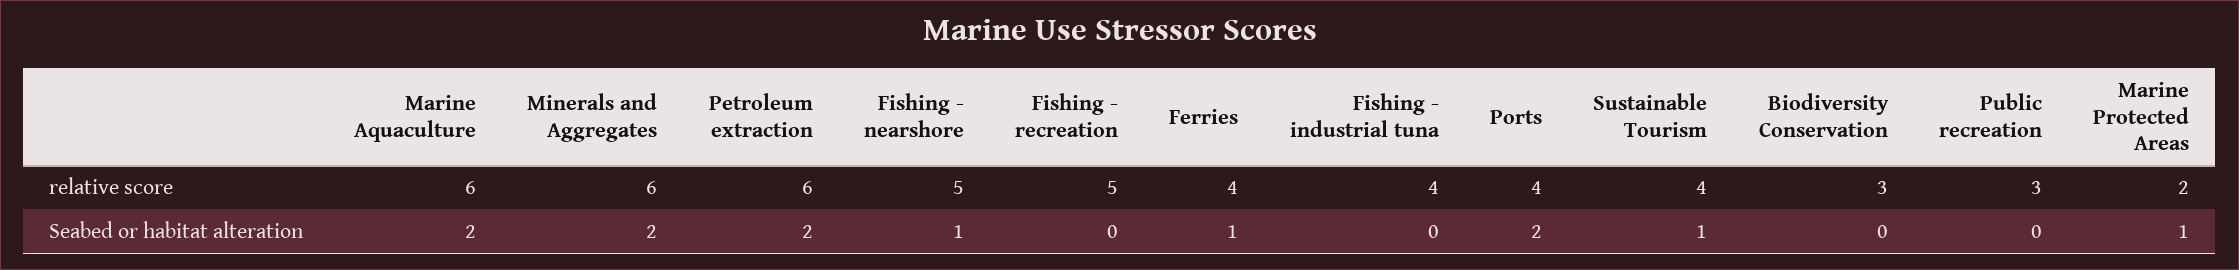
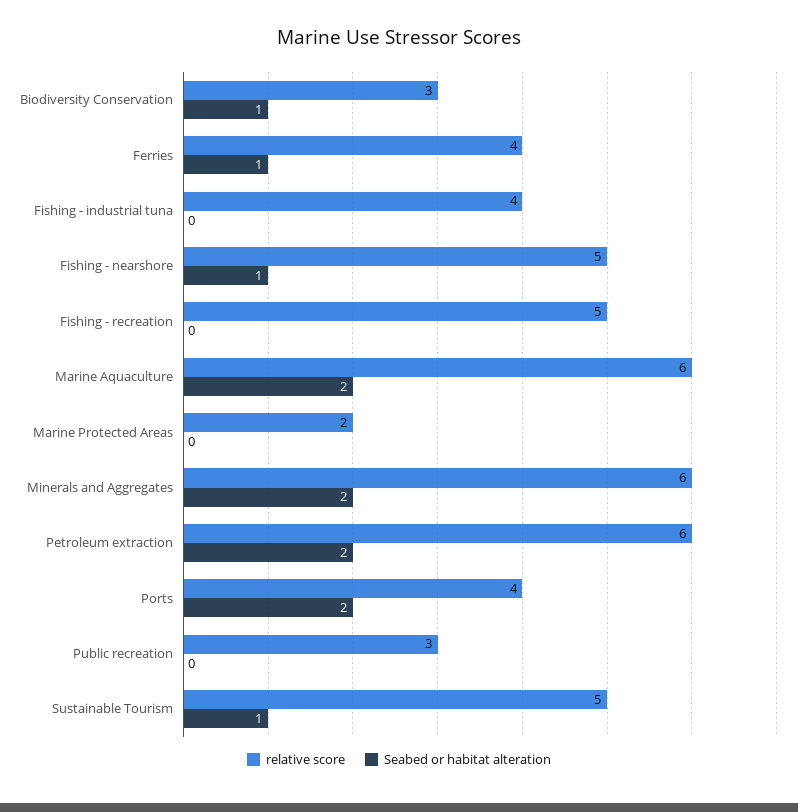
  {
    "relative score": {
      "Marine Aquaculture": 6,
      "Minerals and Aggregates": 6,
      "Petroleum extraction": 6,
      "Fishing - nearshore": 5,
      "Fishing - recreation": 5,
      "Ferries": 4,
      "Fishing - industrial tuna": 4,
      "Ports": 4,
-     "Sustainable Tourism": 4,
+     "Sustainable Tourism": 5,
      "Biodiversity Conservation": 3,
      "Public recreation": 3,
      "Marine Protected Areas": 2
    },
    "Seabed or habitat alteration": {
      "Marine Aquaculture": 2,
      "Minerals and Aggregates": 2,
      "Petroleum extraction": 2,
      "Fishing - nearshore": 1,
      "Fishing - recreation": 0,
      "Ferries": 1,
      "Fishing - industrial tuna": 0,
      "Ports": 2,
      "Sustainable Tourism": 1,
-     "Biodiversity Conservation": 0,
+     "Biodiversity Conservation": 1,
      "Public recreation": 0,
-     "Marine Protected Areas": 1
+     "Marine Protected Areas": 0
    }
  }

